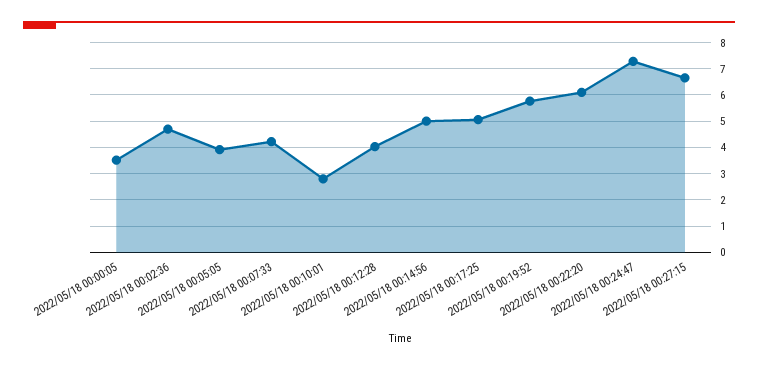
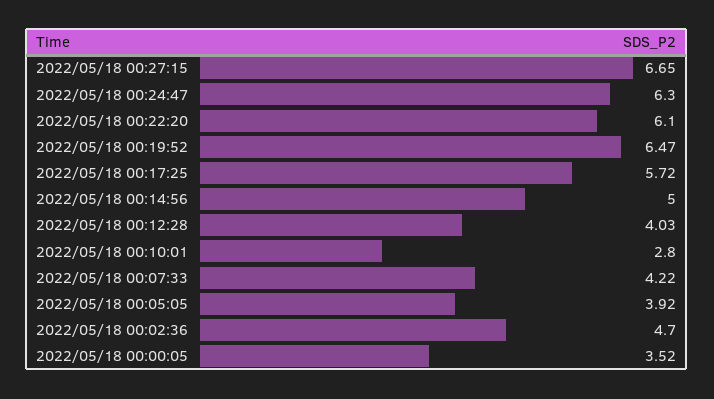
  {
    "2022/05/18 00:00:05": 3.52,
    "2022/05/18 00:02:36": 4.7,
    "2022/05/18 00:05:05": 3.92,
    "2022/05/18 00:07:33": 4.22,
    "2022/05/18 00:10:01": 2.8,
    "2022/05/18 00:12:28": 4.03,
    "2022/05/18 00:14:56": 5,
-   "2022/05/18 00:17:25": 5,
+   "2022/05/18 00:17:25": 5.72,
-   "2022/05/18 00:19:52": 5.75,
+   "2022/05/18 00:19:52": 6.47,
    "2022/05/18 00:22:20": 6.1,
-   "2022/05/18 00:24:47": 7.25,
+   "2022/05/18 00:24:47": 6.3,
    "2022/05/18 00:27:15": 6.65
  }

